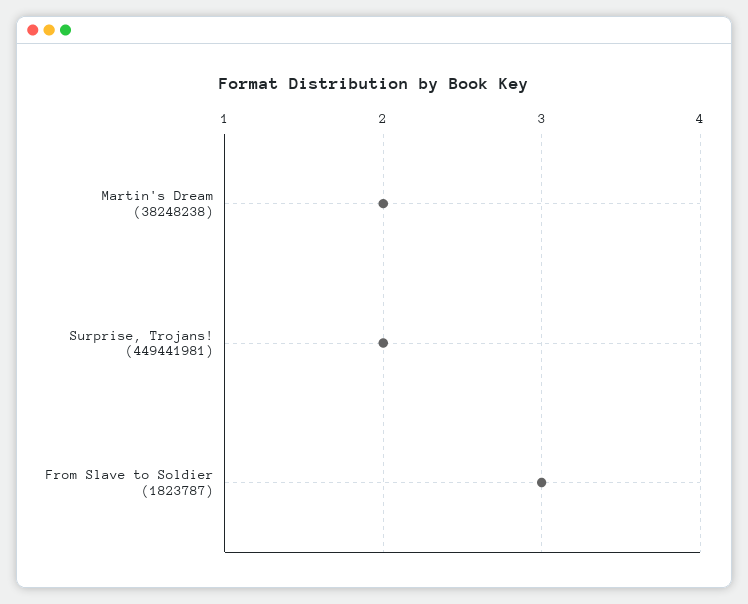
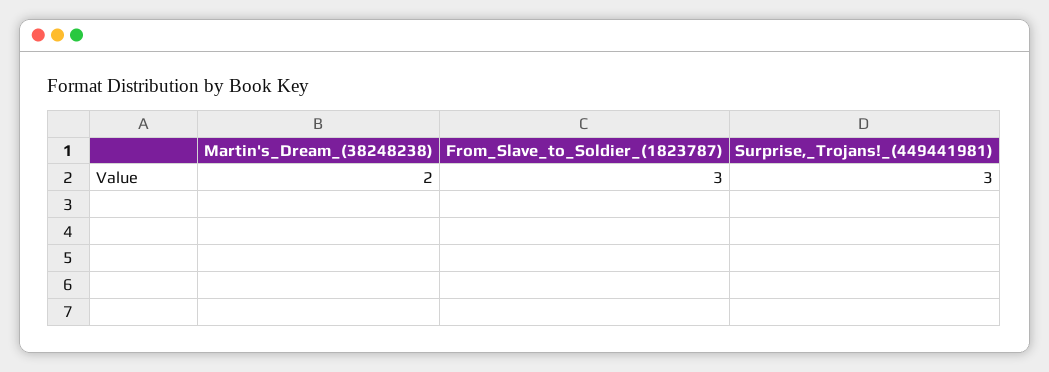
  {
    "Martin's Dream (38248238)": 2,
-   "Surprise, Trojans! (449441981)": 2,
+   "Surprise, Trojans! (449441981)": 3,
    "From Slave to Soldier (1823787)": 3
  }

